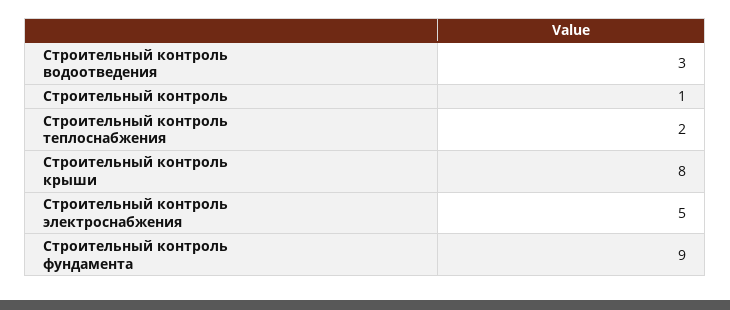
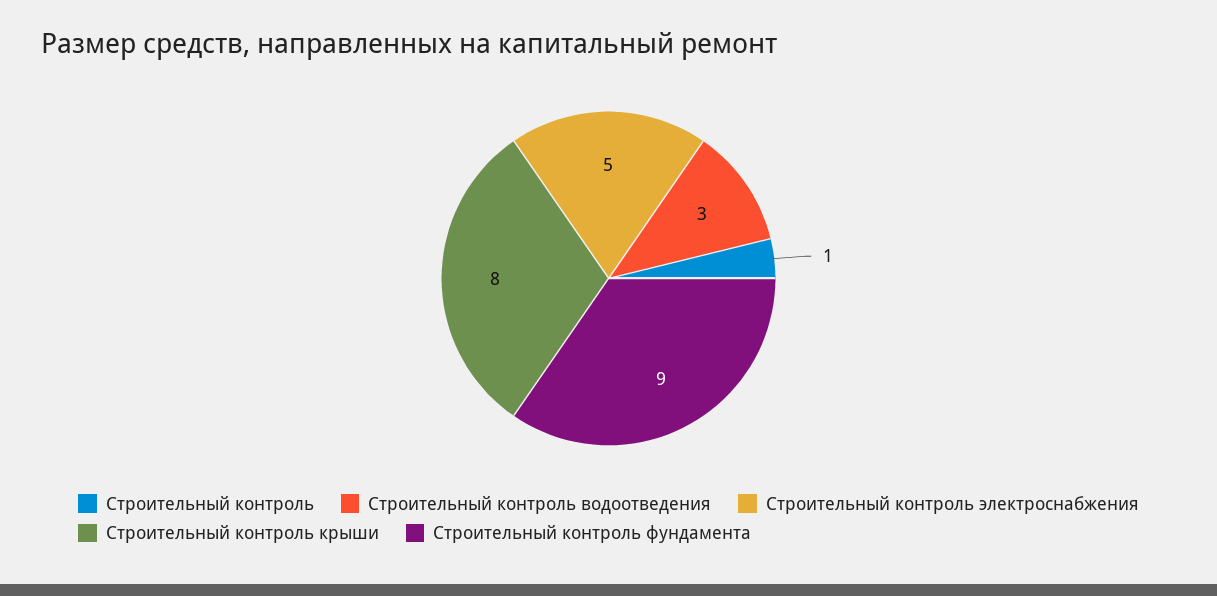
  {
    "Строительный контроль водоотведения": 3,
    "Строительный контроль": 1,
-   "Строительный контроль теплоснабжения": 2,
    "Строительный контроль крыши": 8,
    "Строительный контроль электроснабжения": 5,
    "Строительный контроль фундамента": 9
  }

